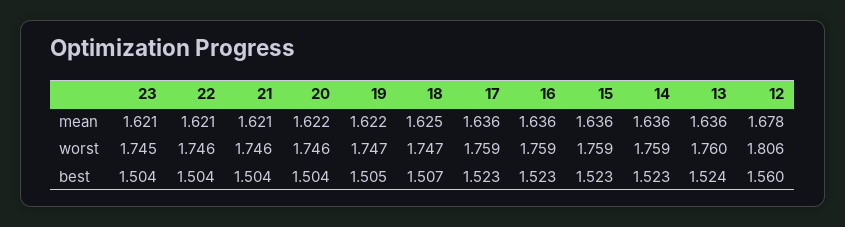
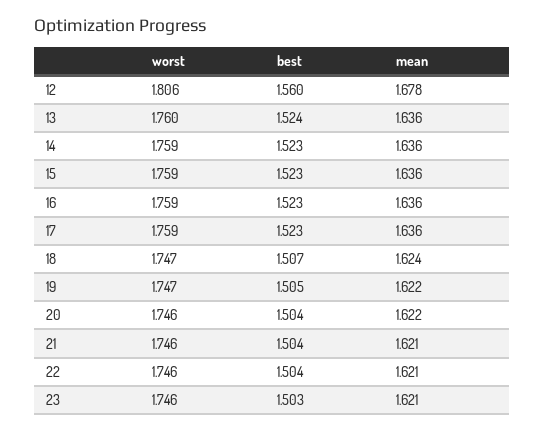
  {
    "23": {
      "mean": 1.621,
-     "worst": 1.745,
+     "worst": 1.746,
-     "best": 1.504
+     "best": 1.503
    },
    "22": {
      "mean": 1.621,
      "worst": 1.746,
      "best": 1.504
    },
    "21": {
      "mean": 1.621,
      "worst": 1.746,
      "best": 1.504
    },
    "20": {
      "mean": 1.622,
      "worst": 1.746,
      "best": 1.504
    },
    "19": {
      "mean": 1.622,
      "worst": 1.747,
      "best": 1.505
    },
    "18": {
-     "mean": 1.625,
+     "mean": 1.624,
      "worst": 1.747,
      "best": 1.507
    },
    "17": {
      "mean": 1.636,
      "worst": 1.759,
      "best": 1.523
    },
    "16": {
      "mean": 1.636,
      "worst": 1.759,
      "best": 1.523
    },
    "15": {
      "mean": 1.636,
      "worst": 1.759,
      "best": 1.523
    },
    "14": {
      "mean": 1.636,
      "worst": 1.759,
      "best": 1.523
    },
    "13": {
      "mean": 1.636,
      "worst": 1.76,
      "best": 1.524
    },
    "12": {
      "mean": 1.678,
      "worst": 1.806,
      "best": 1.56
    }
  }

